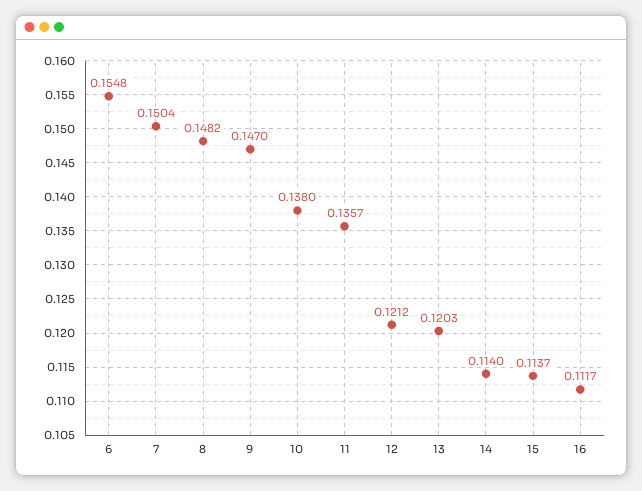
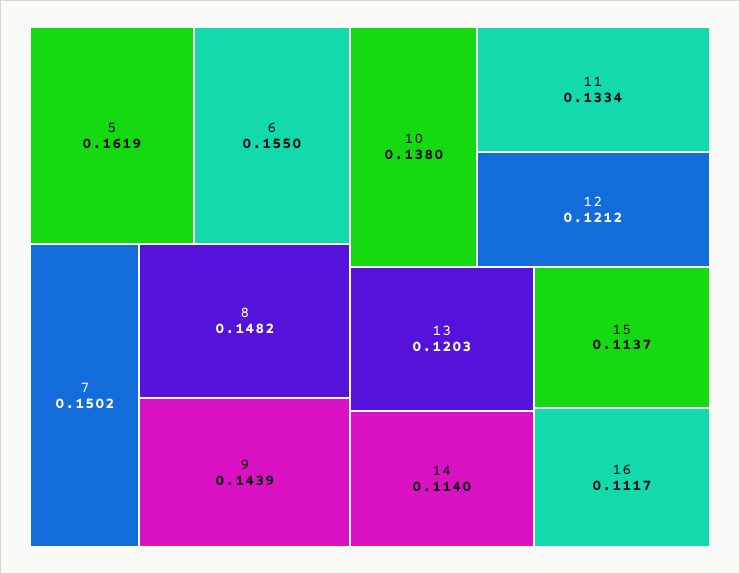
  {
-   "6": 0.1548,
+   "6": 0.155,
-   "7": 0.1504,
+   "7": 0.1502,
    "8": 0.1482,
-   "9": 0.147,
+   "9": 0.1439,
    "10": 0.138,
-   "11": 0.1357,
+   "11": 0.1334,
    "12": 0.1212,
    "13": 0.1203,
    "14": 0.114,
    "15": 0.1137,
-   "16": 0.1117
+   "16": 0.1117,
+   "5": 0.1619
  }

